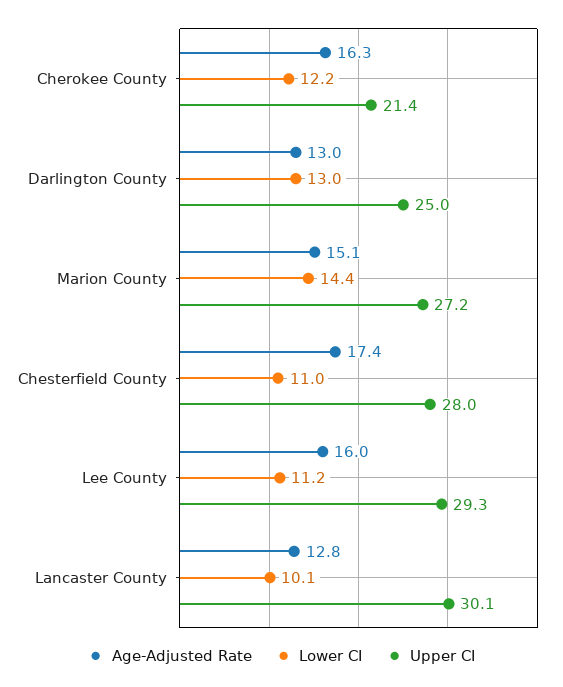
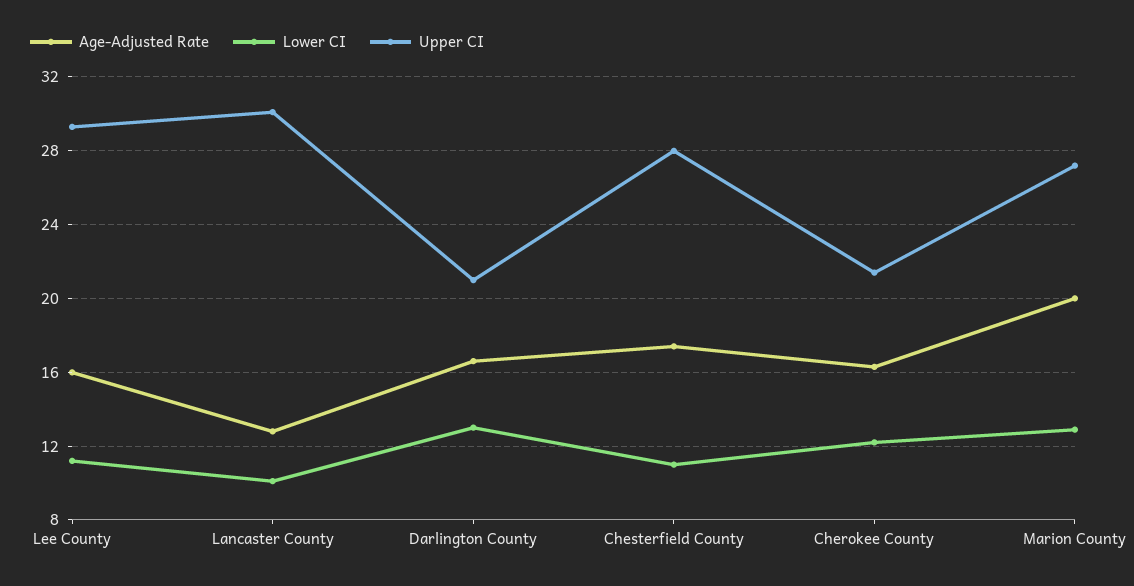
  {
    "Age-Adjusted Rate": {
      "Cherokee County": 16.3,
-     "Darlington County": 13,
+     "Darlington County": 16.5,
-     "Marion County": 15.1,
+     "Marion County": 20,
      "Chesterfield County": 17.4,
      "Lee County": 16,
      "Lancaster County": 12.8
    },
    "Lower CI": {
      "Cherokee County": 12.2,
      "Darlington County": 13,
-     "Marion County": 14.4,
+     "Marion County": 13,
      "Chesterfield County": 11,
      "Lee County": 11.2,
      "Lancaster County": 10.1
    },
    "Upper CI": {
      "Cherokee County": 21.4,
-     "Darlington County": 25,
+     "Darlington County": 21,
      "Marion County": 27.2,
      "Chesterfield County": 28,
      "Lee County": 29.3,
      "Lancaster County": 30.1
    }
  }

